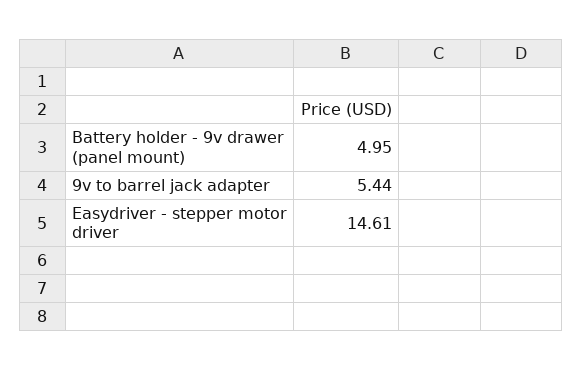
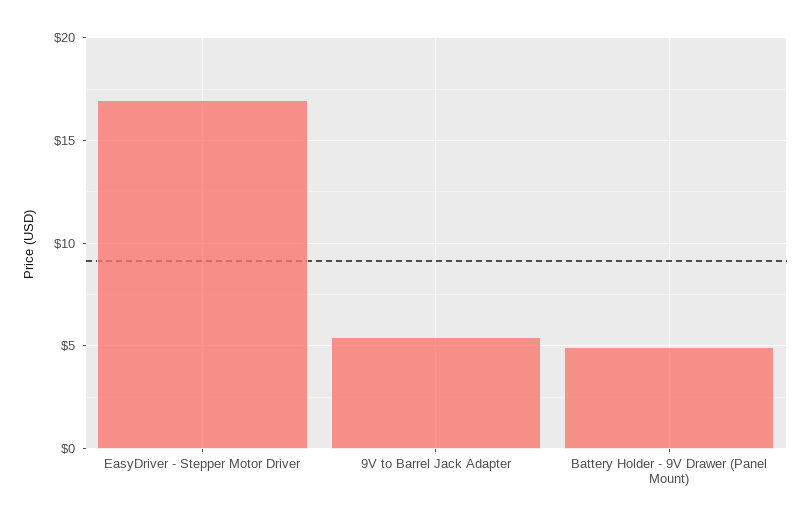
  {
    "Battery holder - 9v drawer (panel mount)": 4.95,
    "9v to barrel jack adapter": 5.44,
-   "Easydriver - stepper motor driver": 14.61
+   "Easydriver - stepper motor driver": 17
  }

